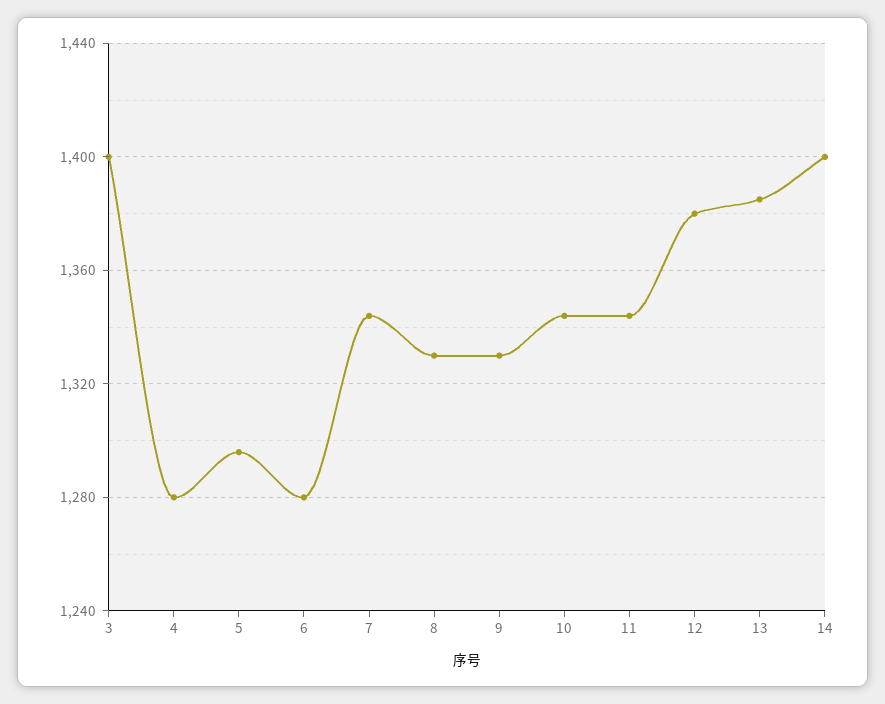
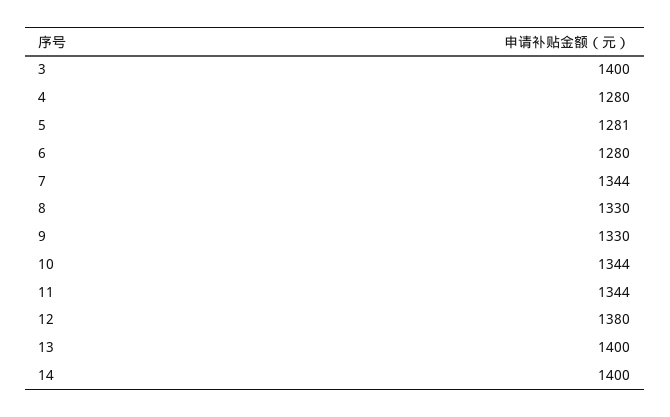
  {
    "3": 1400,
    "4": 1280,
-   "5": 1295,
+   "5": 1281,
    "6": 1280,
    "7": 1344,
    "8": 1330,
    "9": 1330,
    "10": 1344,
    "11": 1344,
    "12": 1380,
-   "13": 1385,
+   "13": 1400,
    "14": 1400
  }

